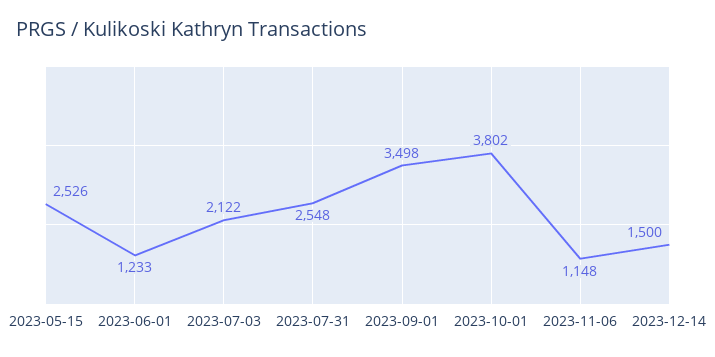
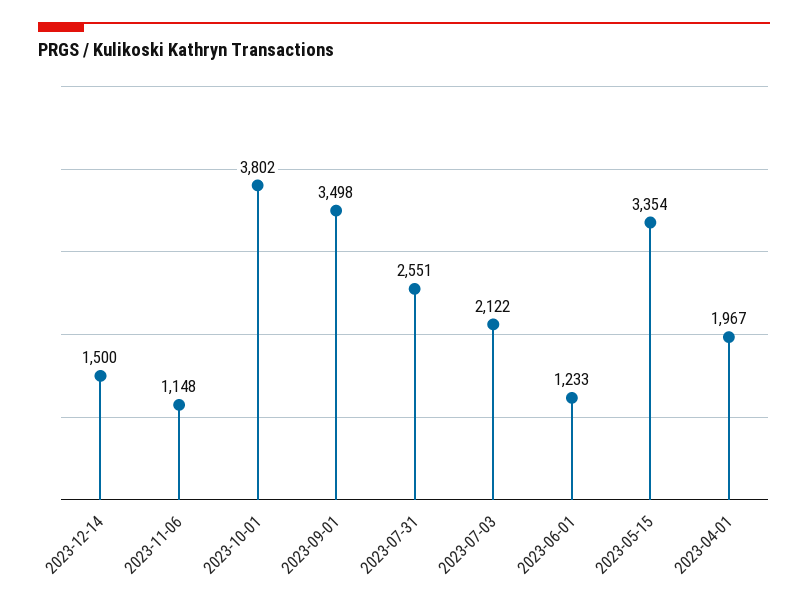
  {
-   "2023-05-15": 2526,
+   "2023-05-15": 3354,
    "2023-06-01": 1233,
    "2023-07-03": 2122,
-   "2023-07-31": 2548,
+   "2023-07-31": 2551,
    "2023-09-01": 3498,
    "2023-10-01": 3802,
    "2023-11-06": 1148,
-   "2023-12-14": 1500
+   "2023-12-14": 1500,
+   "2023-04-01": 1967
  }

